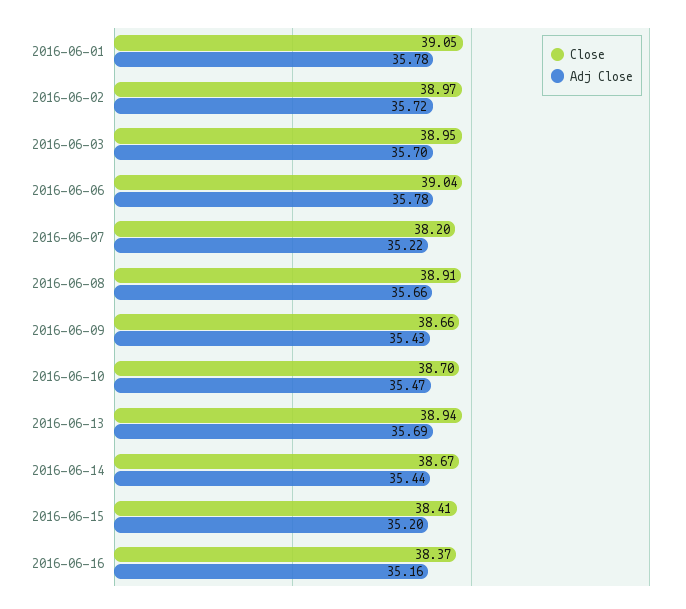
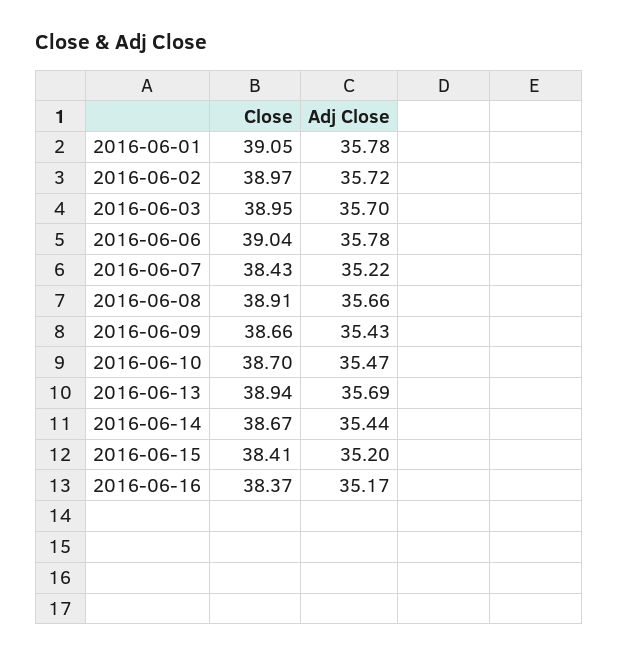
  {
    "Close": {
      "2016-06-01": 39.05,
      "2016-06-02": 38.97,
      "2016-06-03": 38.95,
      "2016-06-06": 39.04,
-     "2016-06-07": 38.2,
+     "2016-06-07": 38.43,
      "2016-06-08": 38.91,
      "2016-06-09": 38.66,
      "2016-06-10": 38.7,
      "2016-06-13": 38.94,
      "2016-06-14": 38.67,
      "2016-06-15": 38.41,
      "2016-06-16": 38.37
    },
    "Adj Close": {
      "2016-06-01": 35.78,
      "2016-06-02": 35.72,
      "2016-06-03": 35.7,
      "2016-06-06": 35.78,
      "2016-06-07": 35.22,
      "2016-06-08": 35.66,
      "2016-06-09": 35.43,
      "2016-06-10": 35.47,
      "2016-06-13": 35.69,
      "2016-06-14": 35.44,
      "2016-06-15": 35.2,
-     "2016-06-16": 35.16
+     "2016-06-16": 35.17
    }
  }

